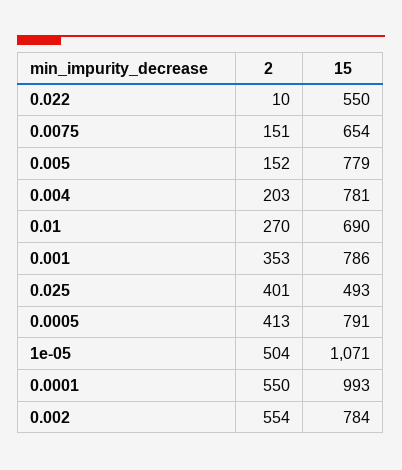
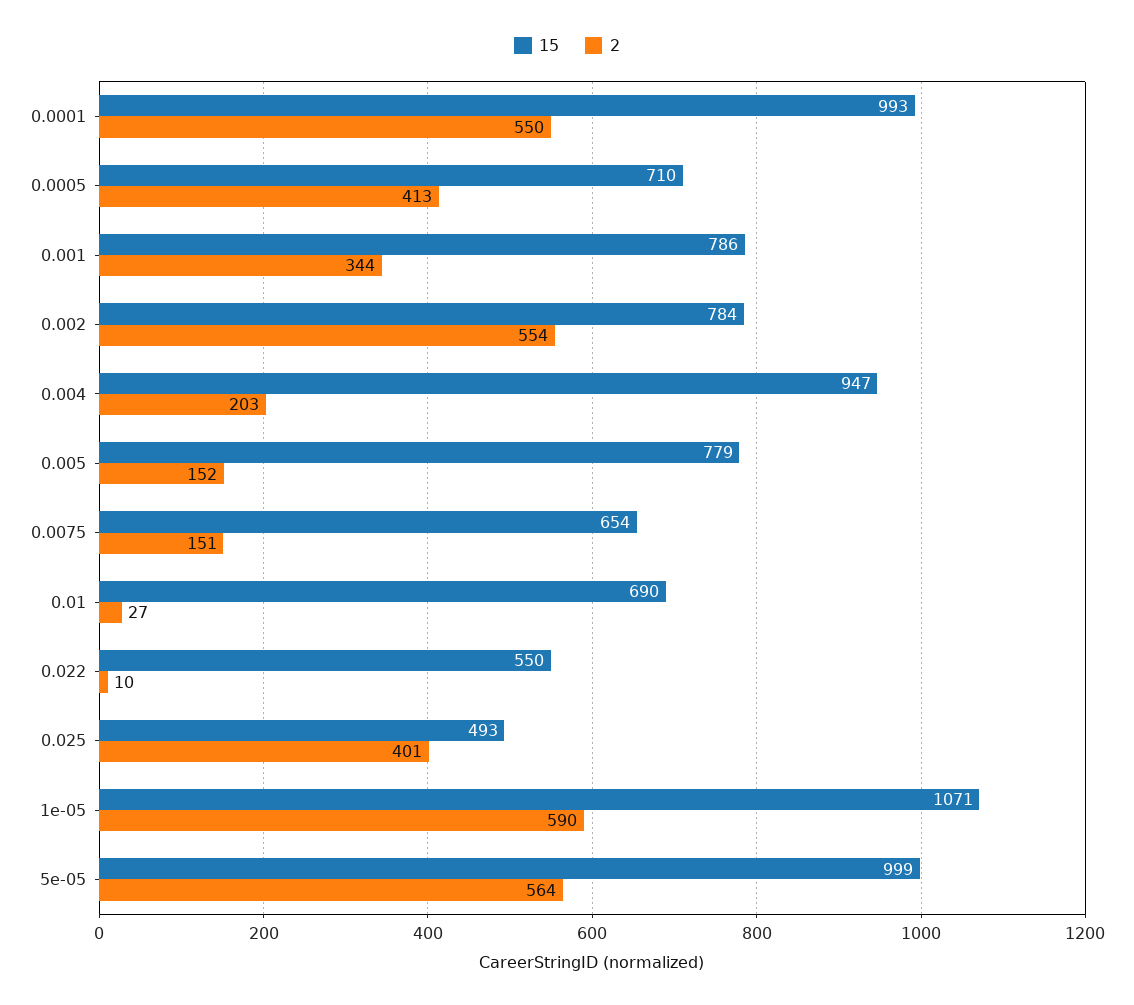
  {
    "2": {
      "0.022": 10,
      "0.0075": 151,
      "0.005": 152,
      "0.004": 203,
-     "0.01": 270,
+     "0.01": 27,
-     "0.001": 353,
+     "0.001": 344,
      "0.025": 401,
      "0.0005": 413,
-     "1e-05": 504,
+     "1e-05": 590,
      "0.0001": 550,
-     "0.002": 554
+     "0.002": 554,
+     "5e-05": 564
    },
    "15": {
      "0.022": 550,
      "0.0075": 654,
      "0.005": 779,
-     "0.004": 781,
+     "0.004": 947,
      "0.01": 690,
      "0.001": 786,
      "0.025": 493,
-     "0.0005": 791,
+     "0.0005": 710,
      "1e-05": 1071,
      "0.0001": 993,
-     "0.002": 784
+     "0.002": 784,
+     "5e-05": 999
    }
  }

